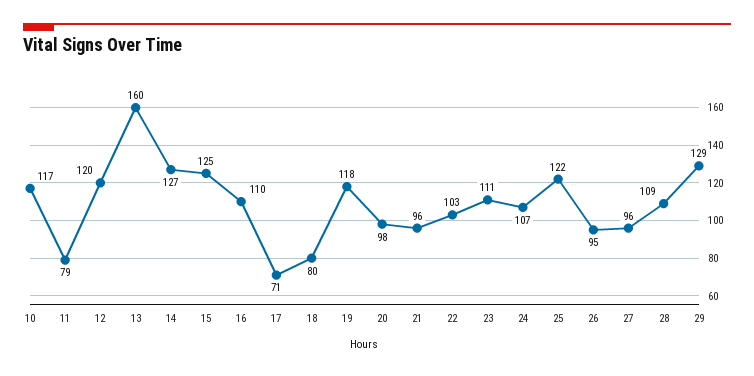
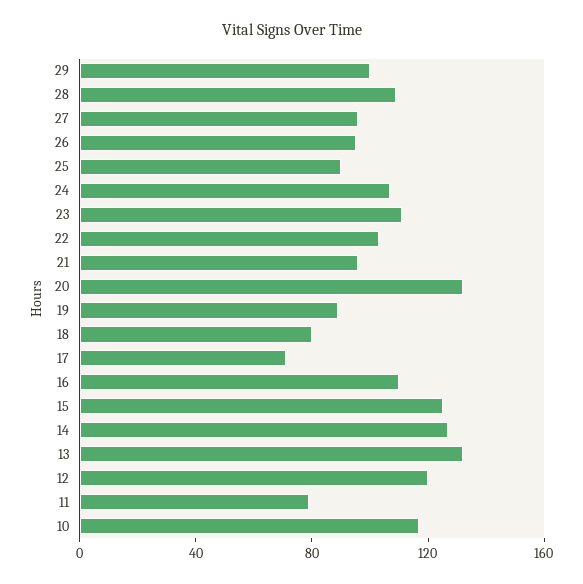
  {
    "10": 117,
    "11": 79,
    "12": 120,
-   "13": 160,
+   "13": 130,
    "14": 127,
    "15": 125,
    "16": 110,
    "17": 71,
    "18": 80,
-   "19": 118,
+   "19": 90,
-   "20": 98,
+   "20": 130,
    "21": 96,
    "22": 103,
    "23": 111,
    "24": 107,
-   "25": 122,
+   "25": 90,
    "26": 95,
    "27": 96,
    "28": 109,
-   "29": 129
+   "29": 100
  }

